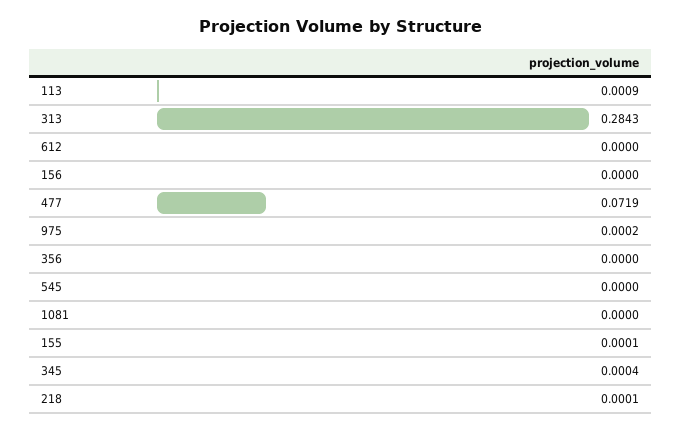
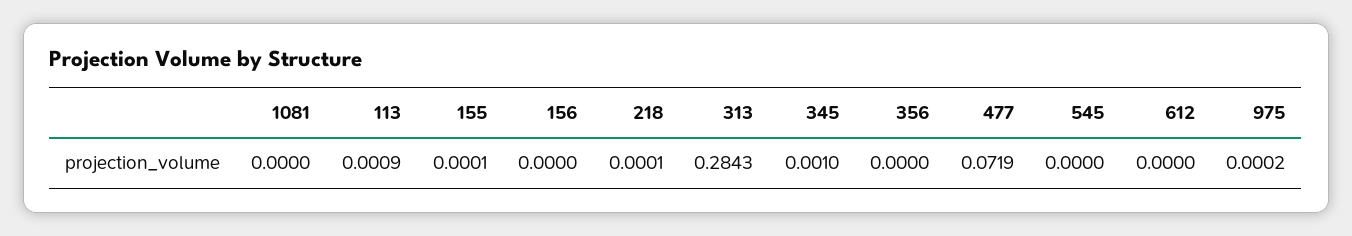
  {
    "113": 0.0009,
    "313": 0.2843,
    "612": 0,
    "156": 0,
    "477": 0.0719,
    "975": 0.0002,
    "356": 0,
    "545": 0,
    "1081": 0,
    "155": 0.0001,
-   "345": 0.0004,
+   "345": 0.001,
    "218": 0.0001
  }

